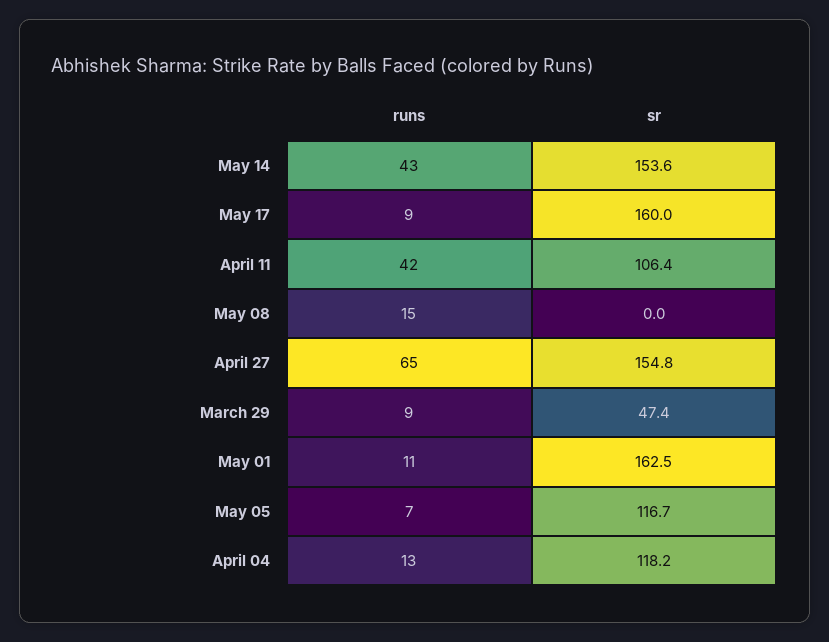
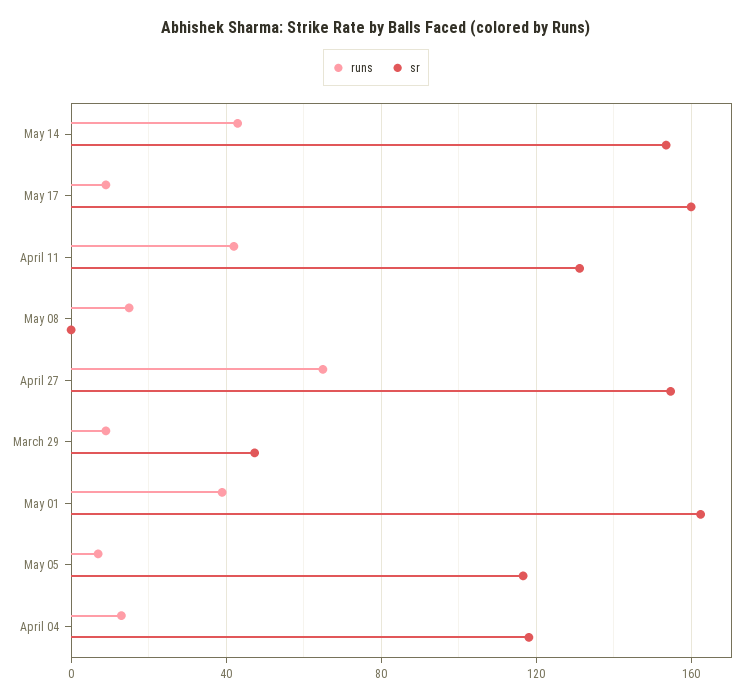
  {
    "runs": {
      "May 14": 43,
      "May 17": 9,
      "April 11": 42,
      "May 08": 15,
      "April 27": 65,
      "March 29": 9,
-     "May 01": 11,
+     "May 01": 40,
      "May 05": 7,
      "April 04": 13
    },
    "sr": {
      "May 14": 153.6,
      "May 17": 160,
-     "April 11": 106.4,
+     "April 11": 130,
      "May 08": 0,
      "April 27": 154.8,
      "March 29": 47.4,
      "May 01": 162.5,
      "May 05": 116.7,
      "April 04": 118.2
    }
  }

